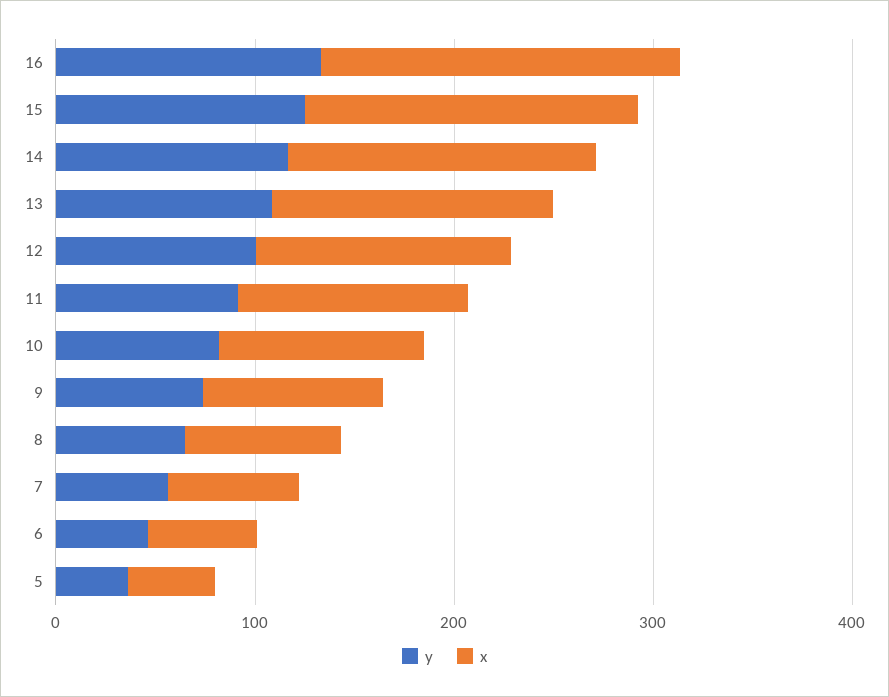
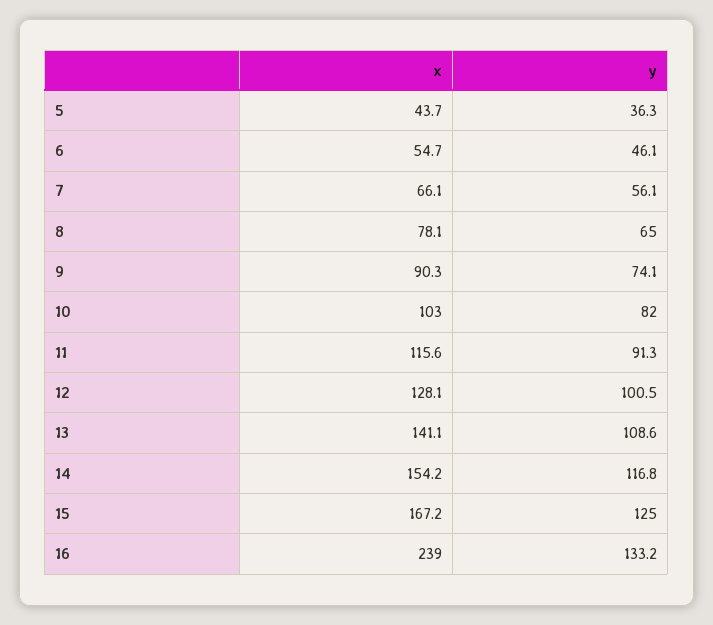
  {
    "y": {
      "16": 133.2,
      "15": 125,
      "14": 116.8,
      "13": 108.6,
      "12": 100.5,
      "11": 91.3,
      "10": 82,
      "9": 74.1,
      "8": 65,
      "7": 56.1,
      "6": 46.1,
      "5": 36.3
    },
    "x": {
-     "16": 180,
+     "16": 239,
      "15": 167.2,
      "14": 154.2,
      "13": 141.1,
      "12": 128.1,
      "11": 115.6,
      "10": 103,
      "9": 90.3,
      "8": 78.1,
      "7": 66.1,
      "6": 54.7,
      "5": 43.7
    }
  }

